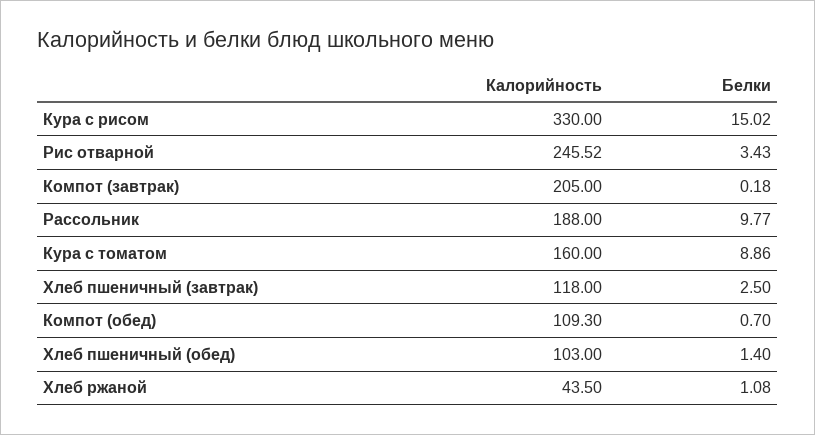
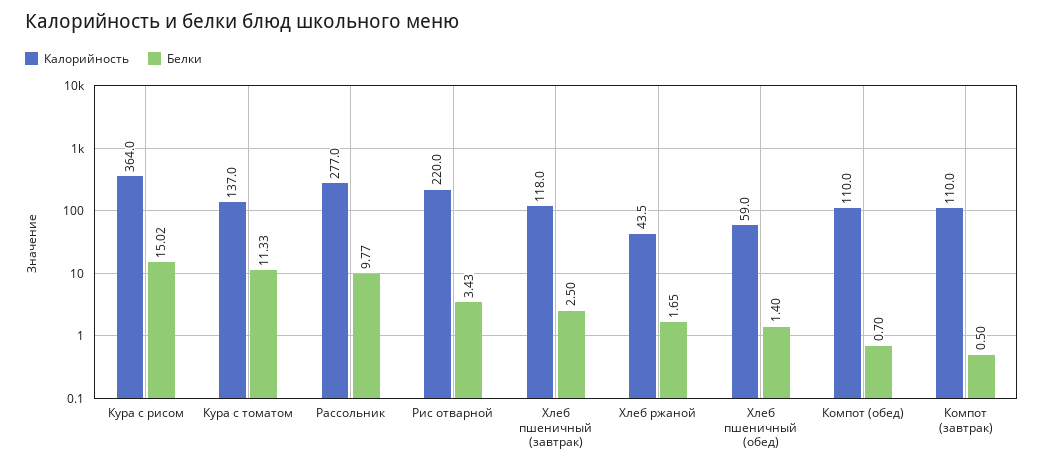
  {
    "Калорийность": {
-     "Кура с рисом": 330,
+     "Кура с рисом": 364,
-     "Рис отварной": 245.52,
+     "Рис отварной": 220,
-     "Компот (завтрак)": 205,
+     "Компот (завтрак)": 110,
-     "Рассольник": 188,
+     "Рассольник": 277,
-     "Кура с томатом": 160,
+     "Кура с томатом": 137,
      "Хлеб пшеничный (завтрак)": 118,
-     "Компот (обед)": 109.3,
+     "Компот (обед)": 110,
-     "Хлеб пшеничный (обед)": 103,
+     "Хлеб пшеничный (обед)": 59,
      "Хлеб ржаной": 43.5
    },
    "Белки": {
      "Кура с рисом": 15.02,
      "Рис отварной": 3.43,
-     "Компот (завтрак)": 0.18,
+     "Компот (завтрак)": 0.5,
      "Рассольник": 9.77,
-     "Кура с томатом": 8.86,
+     "Кура с томатом": 11.33,
      "Хлеб пшеничный (завтрак)": 2.5,
      "Компот (обед)": 0.7,
      "Хлеб пшеничный (обед)": 1.4,
-     "Хлеб ржаной": 1.08
+     "Хлеб ржаной": 1.65
    }
  }

